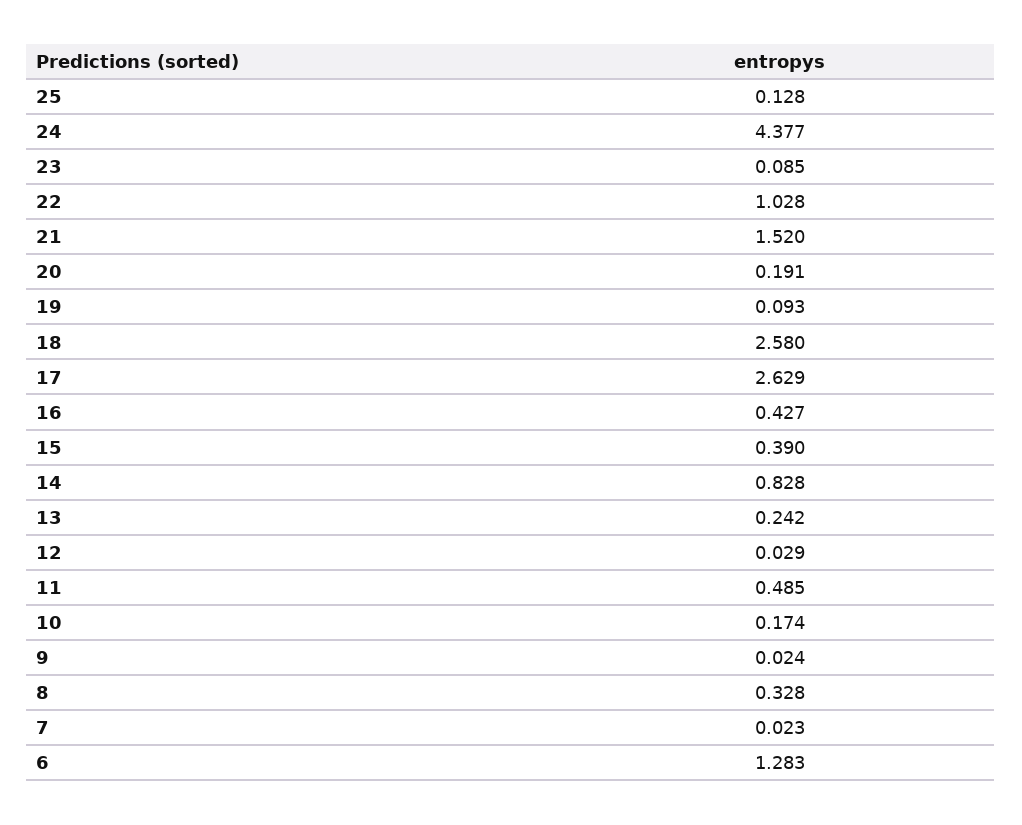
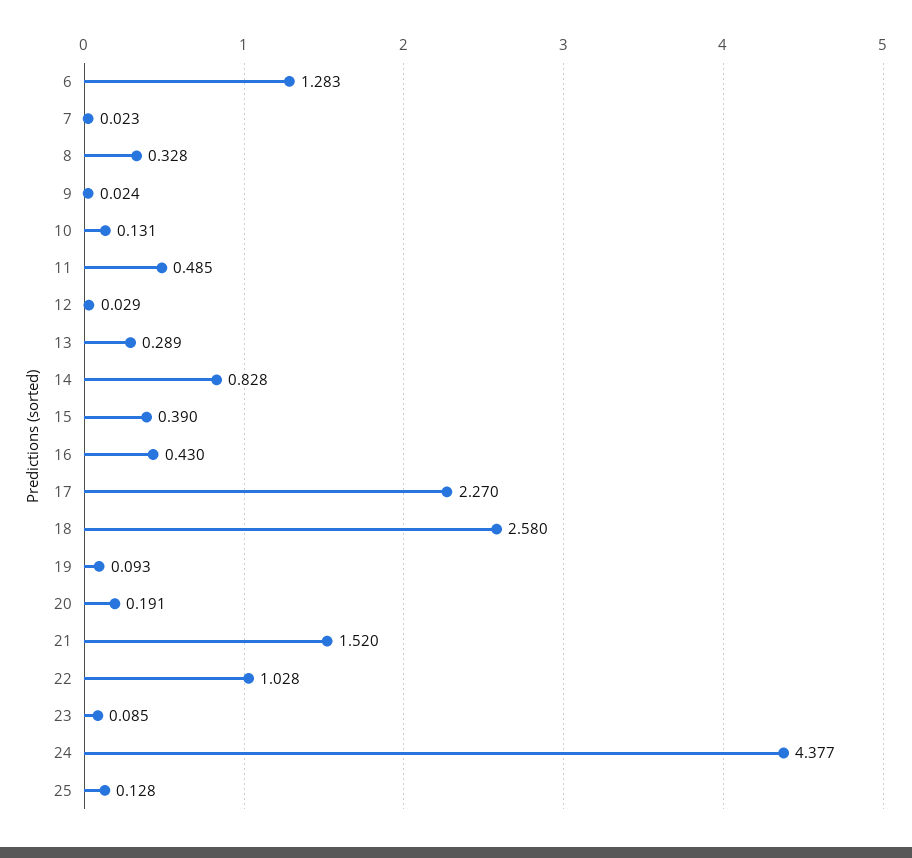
  {
    "25": 0.128,
    "24": 4.377,
    "23": 0.085,
    "22": 1.028,
    "21": 1.52,
    "20": 0.191,
    "19": 0.093,
    "18": 2.58,
-   "17": 2.629,
+   "17": 2.27,
-   "16": 0.427,
+   "16": 0.43,
    "15": 0.39,
    "14": 0.828,
-   "13": 0.242,
+   "13": 0.289,
    "12": 0.029,
    "11": 0.485,
-   "10": 0.174,
+   "10": 0.131,
    "9": 0.024,
    "8": 0.328,
    "7": 0.023,
    "6": 1.283
  }

